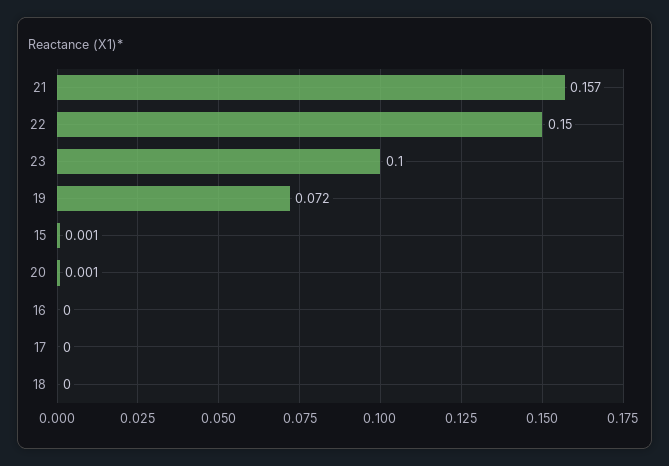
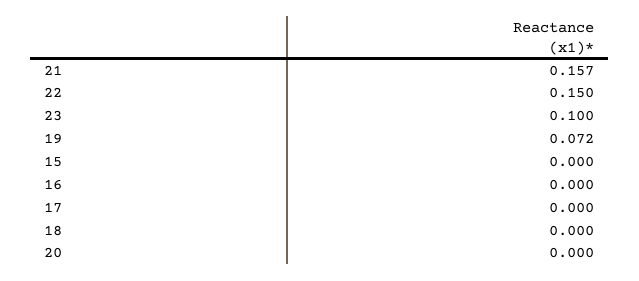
  {
    "21": 0.157,
    "22": 0.15,
    "23": 0.1,
    "19": 0.072,
-   "15": 0.001,
+   "15": 0,
-   "20": 0.001,
+   "20": 0,
    "16": 0,
    "17": 0,
    "18": 0
  }

